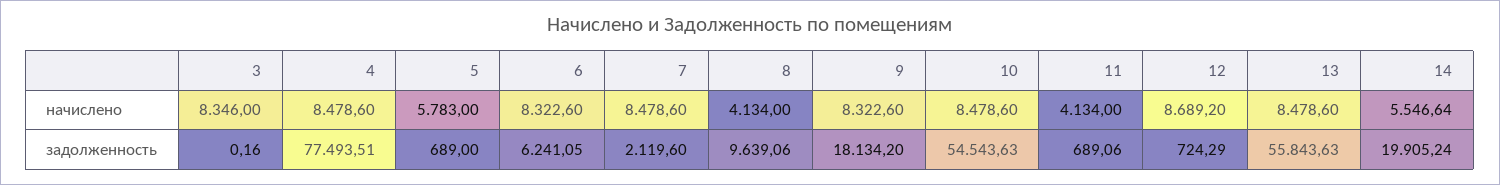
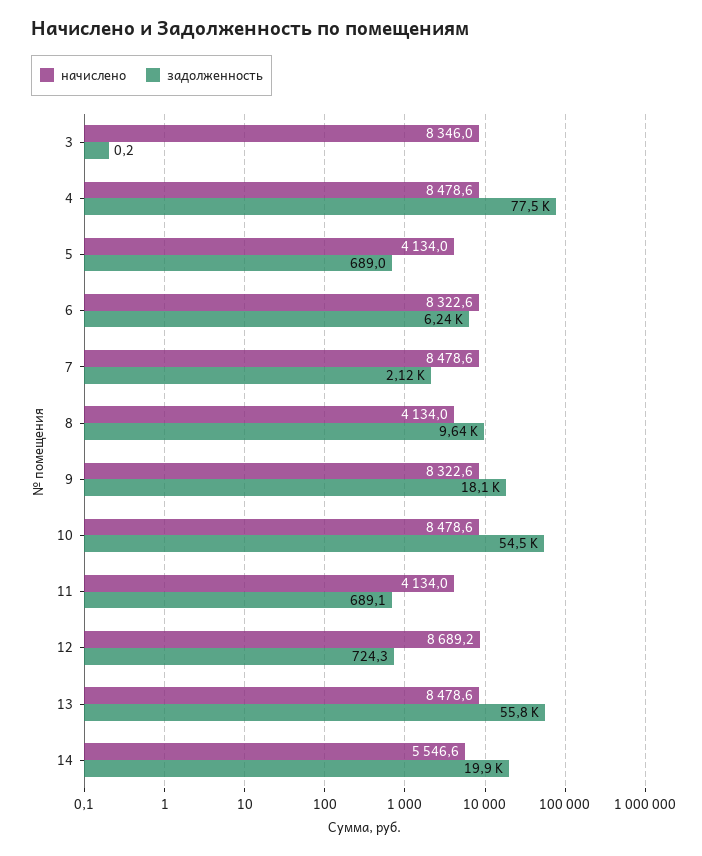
  {
    "начислено": {
      "3": 8346,
      "4": 8478.6,
-     "5": 5783,
+     "5": 4134,
      "6": 8322.6,
      "7": 8478.6,
      "8": 4134,
      "9": 8322.6,
      "10": 8478.6,
      "11": 4134,
      "12": 8689.2,
      "13": 8478.6,
      "14": 5546.64
    },
    "задолженность": {
      "3": 0.16,
      "4": 77493.51,
      "5": 689,
      "6": 6241.05,
      "7": 2119.6,
      "8": 9639.06,
      "9": 18134.2,
      "10": 54543.63,
      "11": 689.06,
      "12": 724.29,
      "13": 55843.63,
      "14": 19905.24
    }
  }

